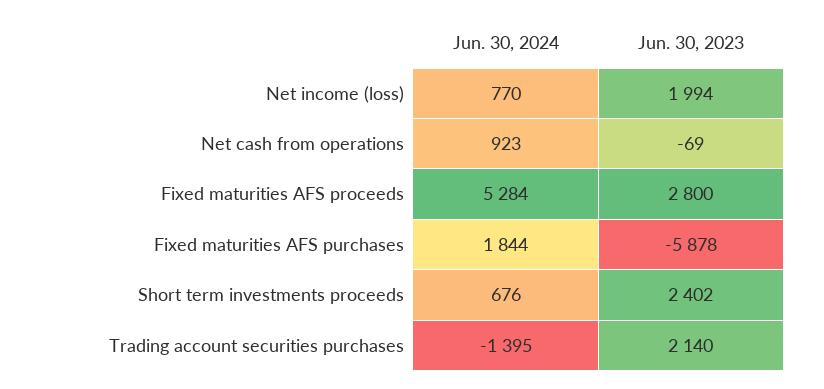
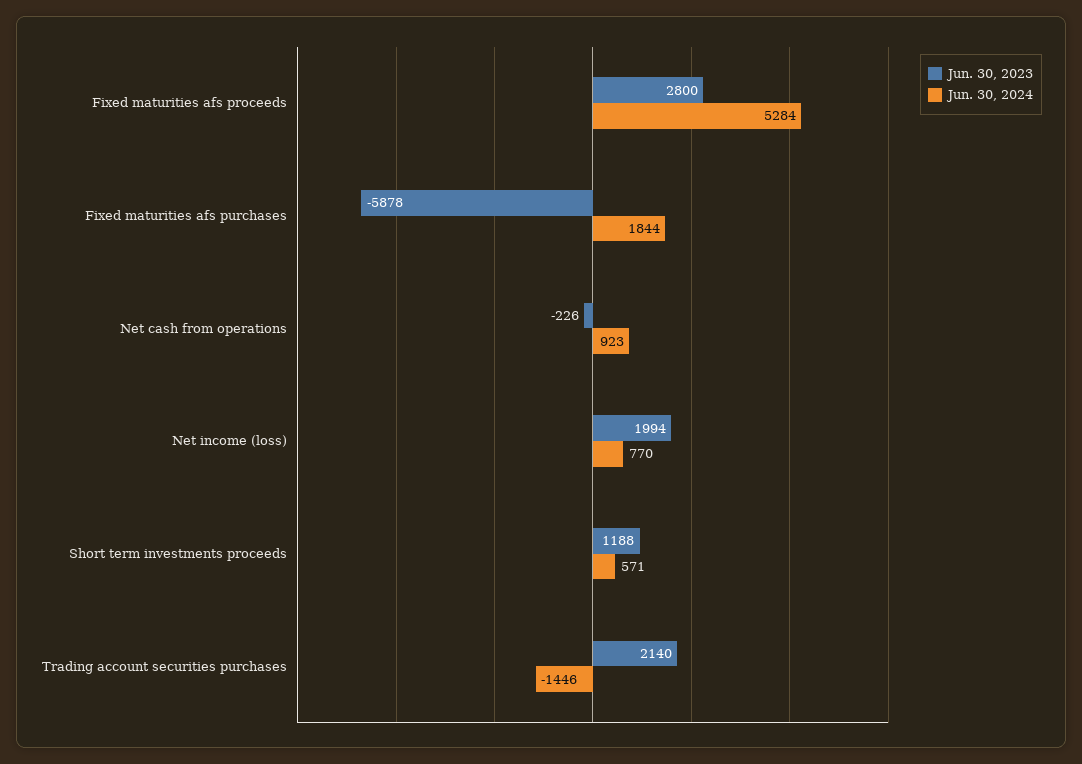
  {
    "Jun. 30, 2024": {
      "Net income (loss)": 770,
      "Net cash from operations": 923,
      "Fixed maturities AFS proceeds": 5284,
      "Fixed maturities AFS purchases": 1844,
-     "Short term investments proceeds": 676,
+     "Short term investments proceeds": 571,
-     "Trading account securities purchases": -1395
+     "Trading account securities purchases": -1446
    },
    "Jun. 30, 2023": {
      "Net income (loss)": 1994,
-     "Net cash from operations": -69,
+     "Net cash from operations": -226,
      "Fixed maturities AFS proceeds": 2800,
      "Fixed maturities AFS purchases": -5878,
-     "Short term investments proceeds": 2402,
+     "Short term investments proceeds": 1188,
      "Trading account securities purchases": 2140
    }
  }

